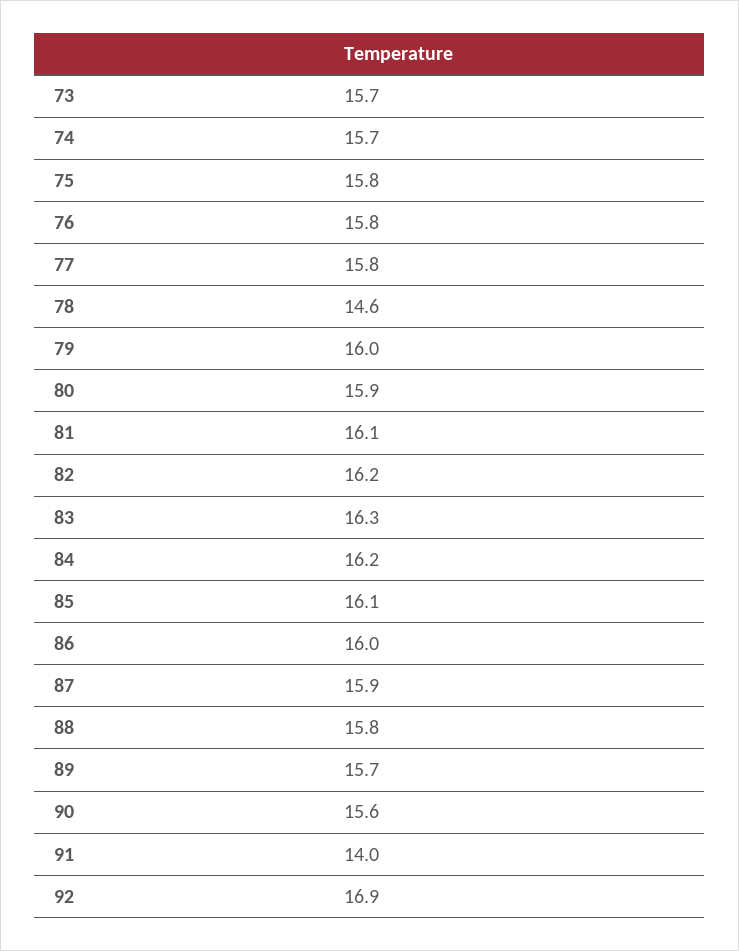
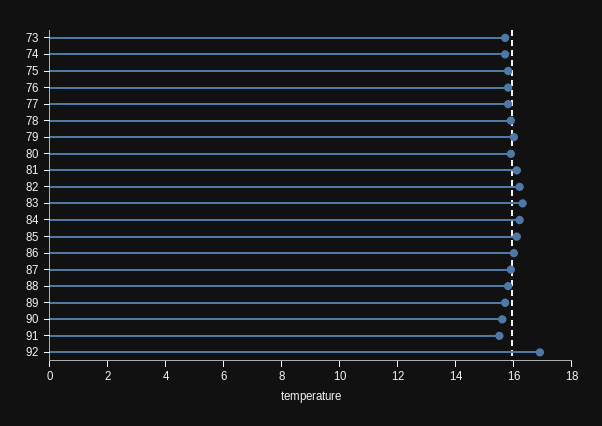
  {
    "73": 15.7,
    "74": 15.7,
    "75": 15.8,
    "76": 15.8,
    "77": 15.8,
-   "78": 14.6,
+   "78": 16,
    "79": 16,
    "80": 15.9,
    "81": 16.1,
    "82": 16.2,
    "83": 16.3,
    "84": 16.2,
    "85": 16.1,
    "86": 16,
    "87": 15.9,
    "88": 15.8,
    "89": 15.7,
    "90": 15.6,
-   "91": 14,
+   "91": 15.5,
    "92": 16.9
  }

